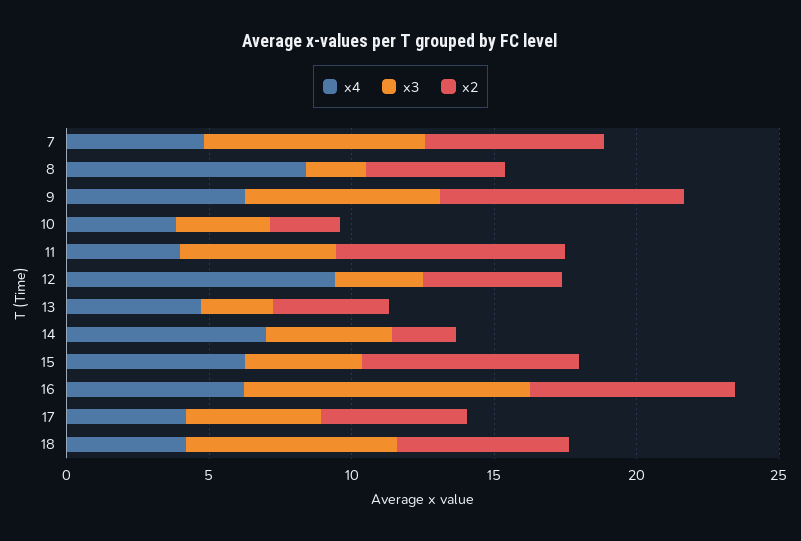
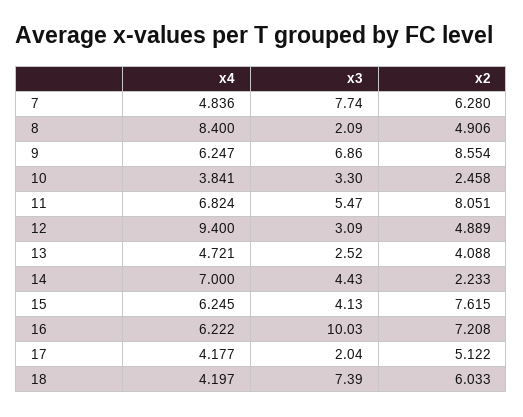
  {
    "x4": {
      "7": 4.836,
      "8": 8.4,
      "9": 6.247,
      "10": 3.841,
-     "11": 4,
+     "11": 6.824,
      "12": 9.4,
      "13": 4.721,
      "14": 7,
      "15": 6.245,
      "16": 6.222,
      "17": 4.177,
      "18": 4.197
    },
    "x3": {
      "7": 7.74,
      "8": 2.09,
      "9": 6.86,
      "10": 3.3,
      "11": 5.47,
      "12": 3.09,
      "13": 2.52,
      "14": 4.43,
      "15": 4.13,
      "16": 10.03,
-     "17": 5,
+     "17": 2.04,
      "18": 7.39
    },
    "x2": {
      "7": 6.28,
      "8": 4.906,
      "9": 8.554,
      "10": 2.458,
      "11": 8.051,
      "12": 4.889,
      "13": 4.088,
      "14": 2.233,
      "15": 7.615,
      "16": 7.208,
      "17": 5.122,
      "18": 6.033
    }
  }

